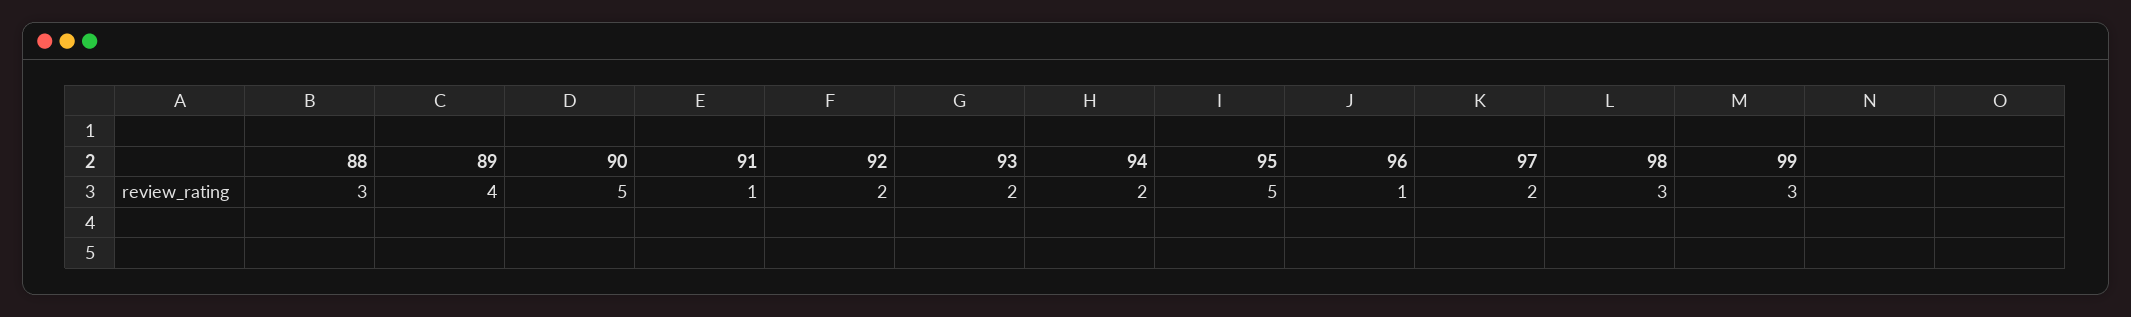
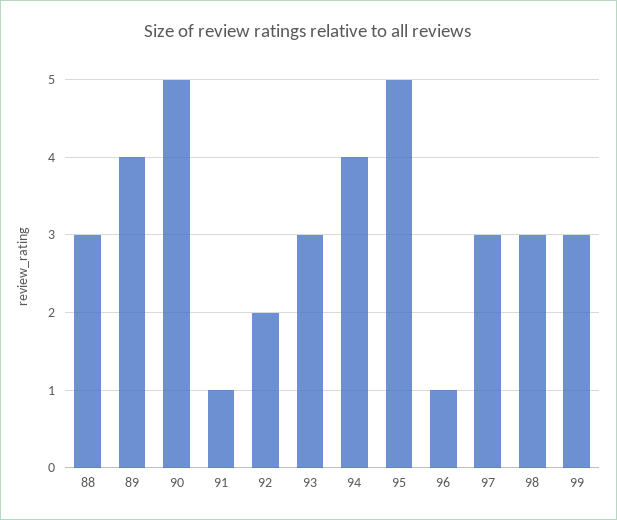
  {
    "88": 3,
    "89": 4,
    "90": 5,
    "91": 1,
    "92": 2,
-   "93": 2,
+   "93": 3,
-   "94": 2,
+   "94": 4,
    "95": 5,
    "96": 1,
-   "97": 2,
+   "97": 3,
    "98": 3,
    "99": 3
  }

